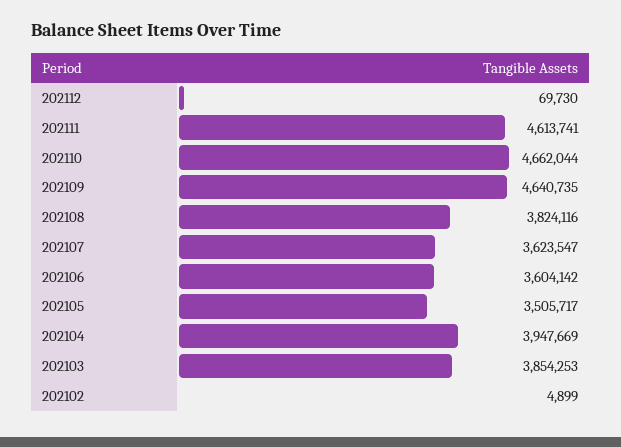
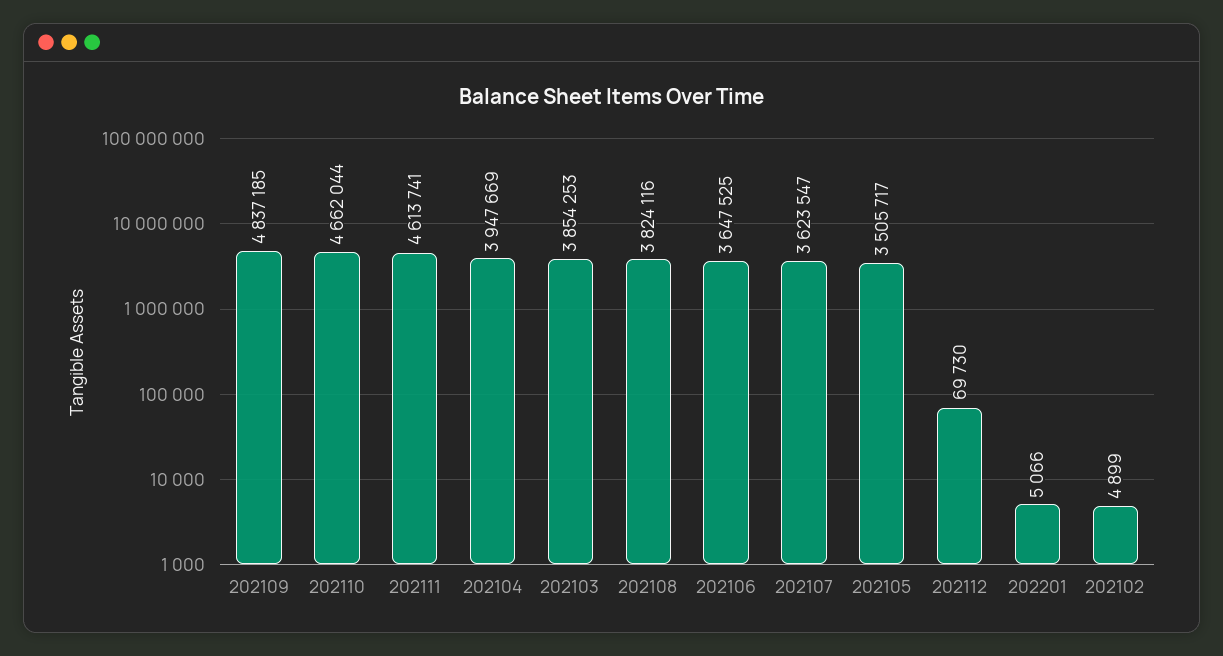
  {
    "202112": 69730,
    "202111": 4613741,
    "202110": 4662044,
-   "202109": 4640735,
+   "202109": 4837185,
    "202108": 3824116,
    "202107": 3623547,
-   "202106": 3604142,
+   "202106": 3647525,
    "202105": 3505717,
    "202104": 3947669,
    "202103": 3854253,
-   "202102": 4899
+   "202102": 4899,
+   "202201": 5066
  }

